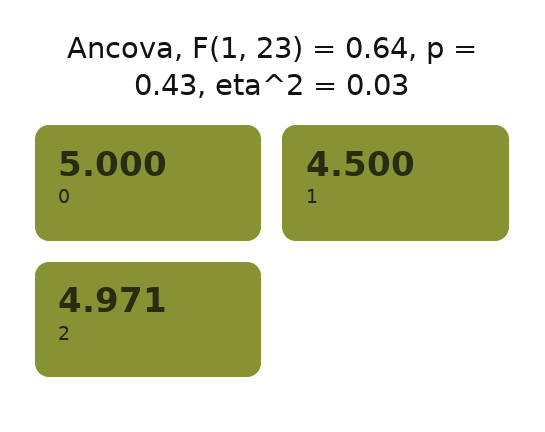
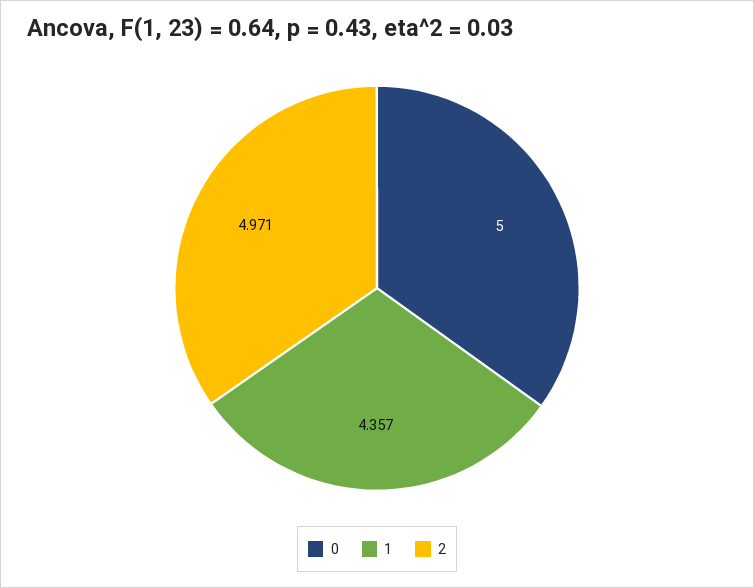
  {
    "0": 5,
-   "1": 4.5,
+   "1": 4.357,
    "2": 4.971
  }

